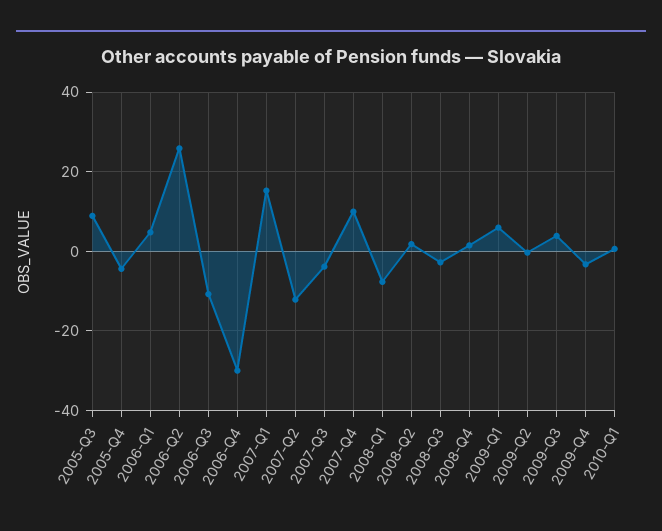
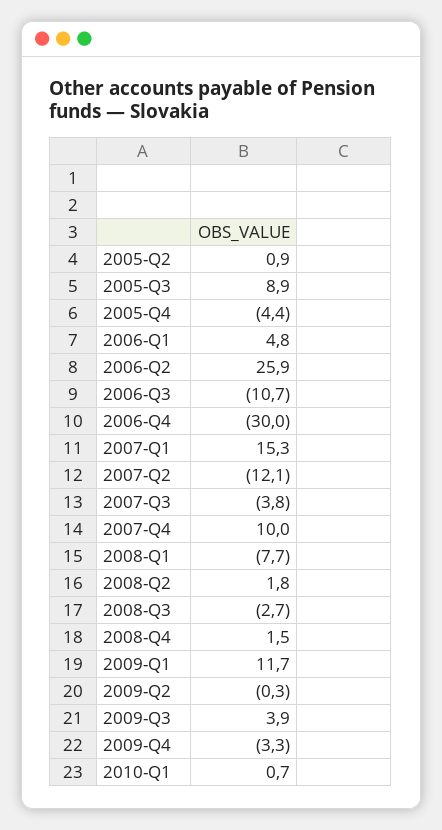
  {
    "2005-Q3": 8.9,
    "2005-Q4": -4.4,
    "2006-Q1": 4.8,
    "2006-Q2": 25.9,
    "2006-Q3": -10.7,
    "2006-Q4": -30,
    "2007-Q1": 15.3,
    "2007-Q2": -12.1,
    "2007-Q3": -3.8,
    "2007-Q4": 10,
    "2008-Q1": -7.7,
    "2008-Q2": 1.8,
    "2008-Q3": -2.7,
    "2008-Q4": 1.5,
-   "2009-Q1": 6,
+   "2009-Q1": 11.7,
    "2009-Q2": -0.3,
    "2009-Q3": 3.9,
    "2009-Q4": -3.3,
-   "2010-Q1": 0.7
+   "2010-Q1": 0.7,
+   "2005-Q2": 0.9
  }

